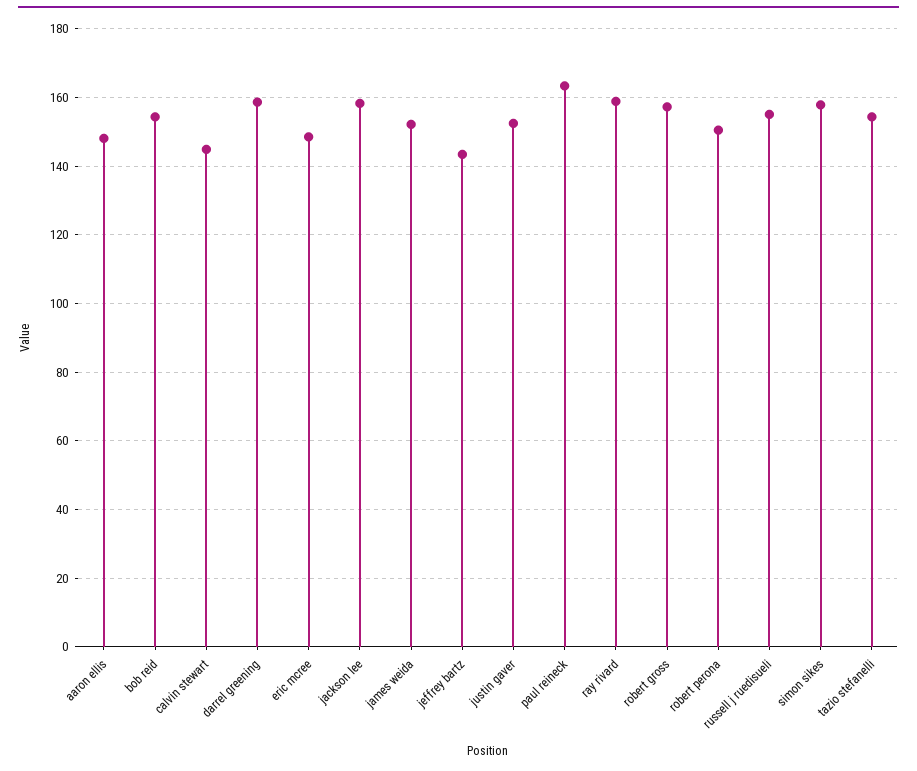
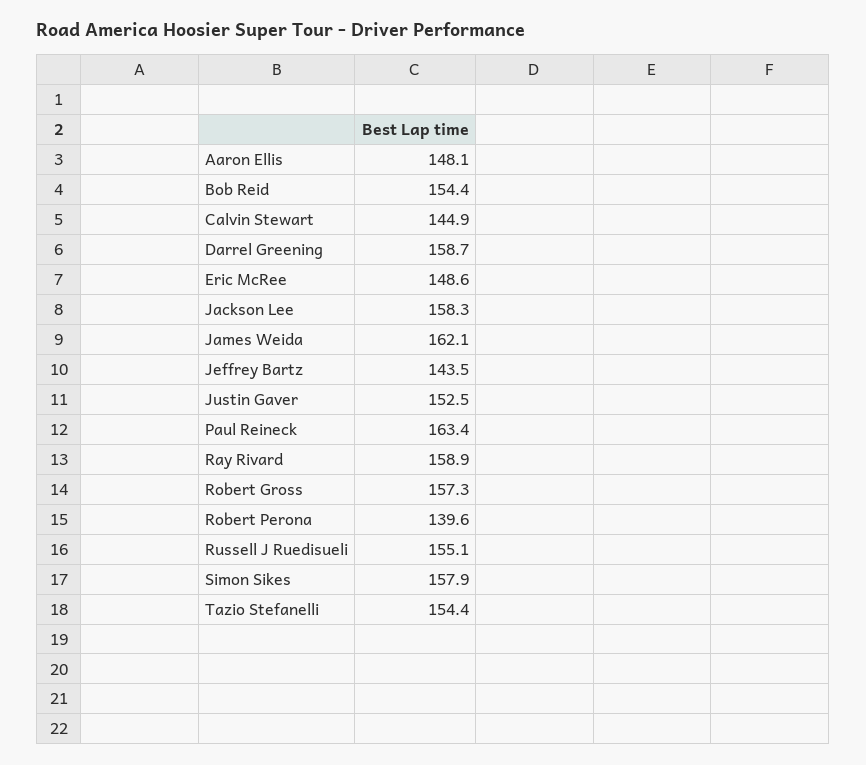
  {
    "aaron ellis": 148.1,
    "bob reid": 154.4,
    "calvin stewart": 144.9,
    "darrel greening": 158.7,
    "eric mcree": 148.6,
    "jackson lee": 158.3,
-   "james weida": 152,
+   "james weida": 162.1,
    "jeffrey bartz": 143.5,
    "justin gaver": 152.5,
    "paul reineck": 163.4,
    "ray rivard": 158.9,
    "robert gross": 157.3,
-   "robert perona": 150,
+   "robert perona": 139.6,
    "russell j ruedisueli": 155.1,
    "simon sikes": 157.9,
    "tazio stefanelli": 154.4
  }

